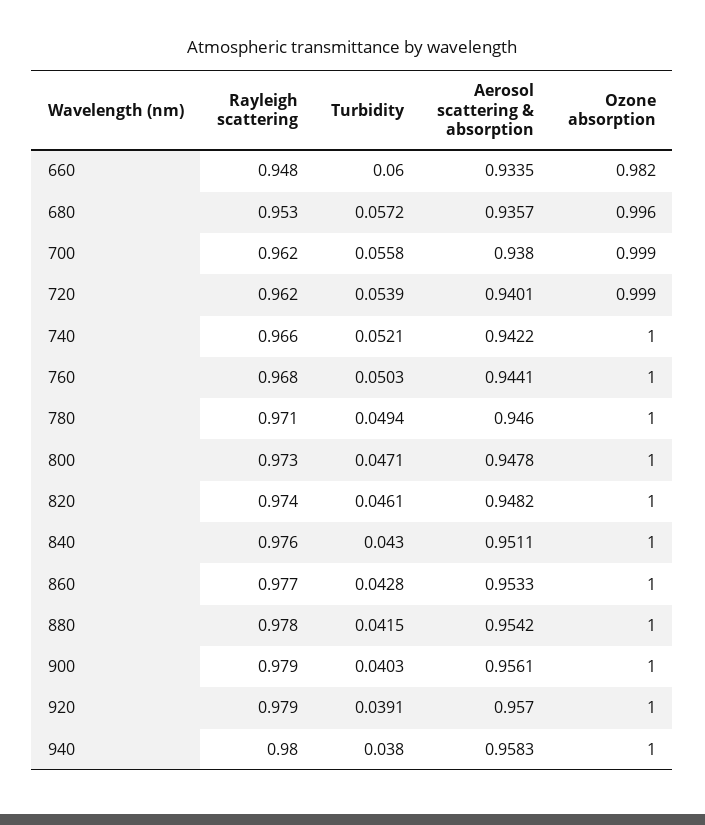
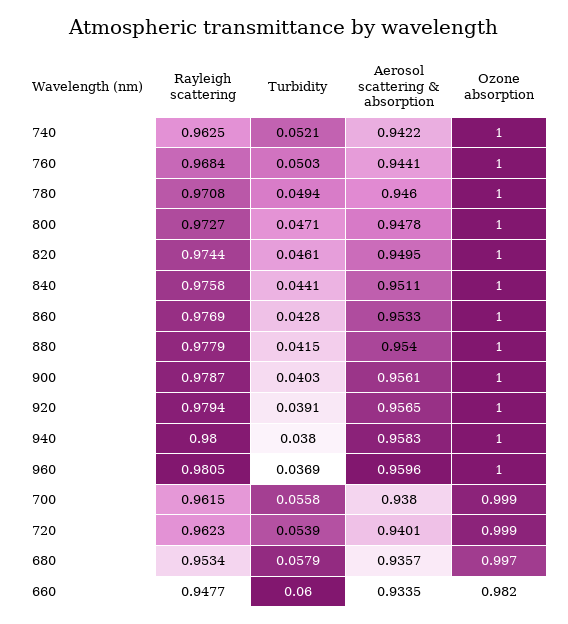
  {
    "Rayleigh scattering": {
      "660": 0.9477,
      "680": 0.9534,
      "700": 0.9615,
      "720": 0.9623,
-     "740": 0.966,
+     "740": 0.9625,
      "760": 0.9684,
      "780": 0.9708,
      "800": 0.9727,
      "820": 0.9744,
      "840": 0.9758,
      "860": 0.9769,
      "880": 0.9779,
      "900": 0.9787,
      "920": 0.9794,
-     "940": 0.98
+     "940": 0.98,
+     "960": 0.9805
    },
    "Turbidity": {
      "660": 0.06,
-     "680": 0.0572,
+     "680": 0.0579,
      "700": 0.0558,
      "720": 0.0539,
      "740": 0.0521,
      "760": 0.0503,
      "780": 0.0494,
      "800": 0.0471,
      "820": 0.0461,
-     "840": 0.043,
+     "840": 0.0441,
      "860": 0.0428,
      "880": 0.0415,
      "900": 0.0403,
      "920": 0.0391,
-     "940": 0.038
+     "940": 0.038,
+     "960": 0.0369
    },
    "Aerosol scattering & absorption": {
      "660": 0.9335,
      "680": 0.9357,
      "700": 0.938,
      "720": 0.9401,
      "740": 0.9422,
      "760": 0.9441,
      "780": 0.946,
      "800": 0.9478,
-     "820": 0.9482,
+     "820": 0.9495,
      "840": 0.9511,
      "860": 0.9533,
-     "880": 0.9542,
+     "880": 0.954,
      "900": 0.9561,
-     "920": 0.957,
+     "920": 0.9565,
-     "940": 0.9583
+     "940": 0.9583,
+     "960": 0.9596
    },
    "Ozone absorption": {
      "660": 0.982,
-     "680": 0.996,
+     "680": 0.997,
      "700": 0.999,
      "720": 0.999,
      "740": 1,
      "760": 1,
      "780": 1,
      "800": 1,
      "820": 1,
      "840": 1,
      "860": 1,
      "880": 1,
      "900": 1,
      "920": 1,
-     "940": 1
+     "940": 1,
+     "960": 1
    }
  }

